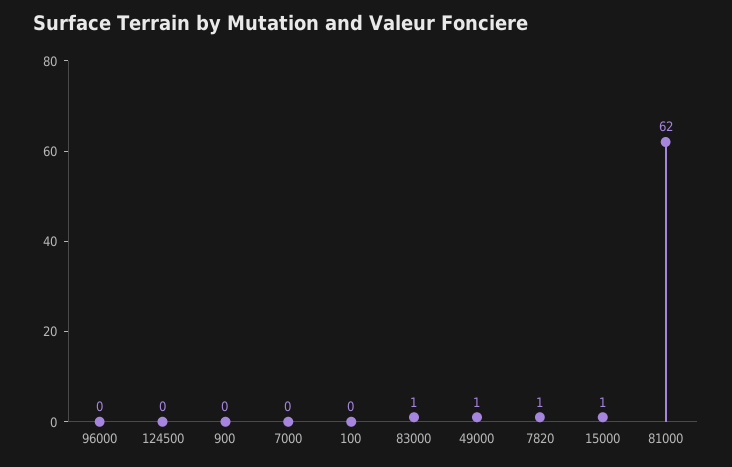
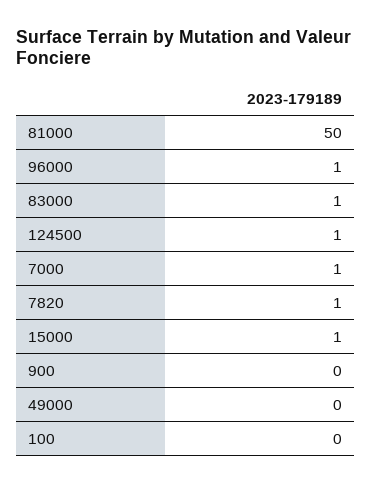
  {
-   "96000": 0,
+   "96000": 1,
-   "124500": 0,
+   "124500": 1,
    "900": 0,
-   "7000": 0,
+   "7000": 1,
    "100": 0,
    "83000": 1,
-   "49000": 1,
+   "49000": 0,
    "7820": 1,
    "15000": 1,
-   "81000": 62
+   "81000": 50
  }

